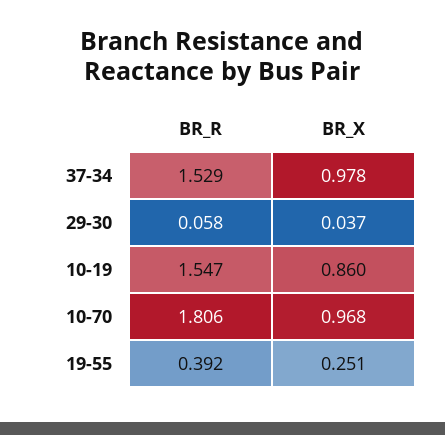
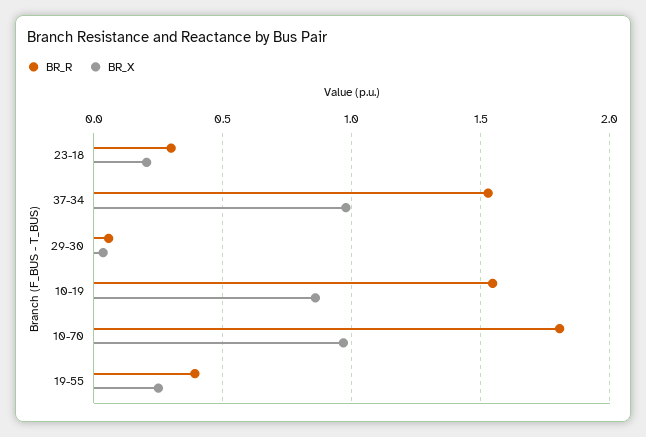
  {
    "BR_R": {
      "37-34": 1.529,
      "29-30": 0.058,
      "10-19": 1.547,
      "10-70": 1.806,
-     "19-55": 0.392
+     "19-55": 0.392,
+     "23-18": 0.3
    },
    "BR_X": {
      "37-34": 0.978,
      "29-30": 0.037,
      "10-19": 0.86,
      "10-70": 0.968,
-     "19-55": 0.251
+     "19-55": 0.251,
+     "23-18": 0.2
    }
  }

